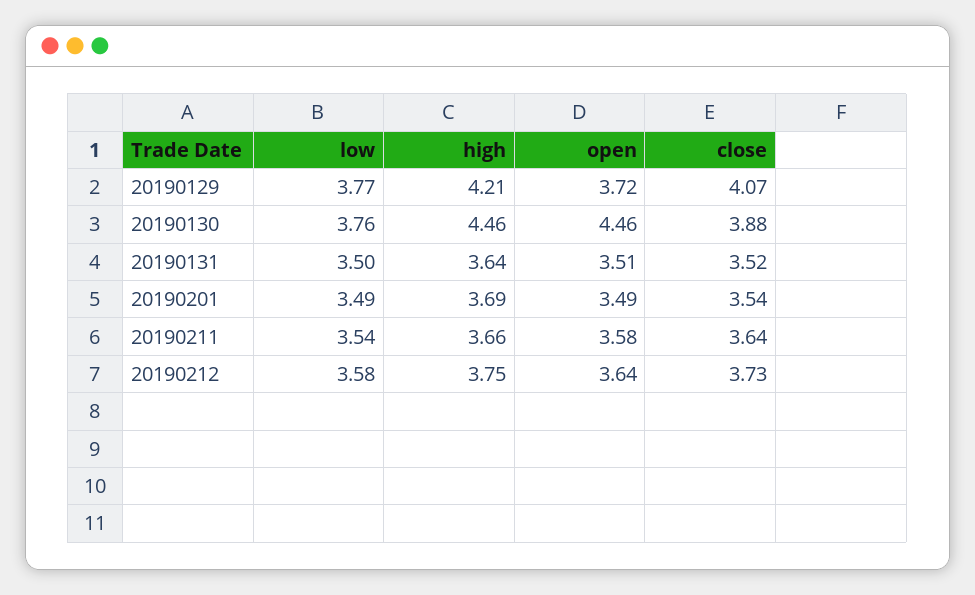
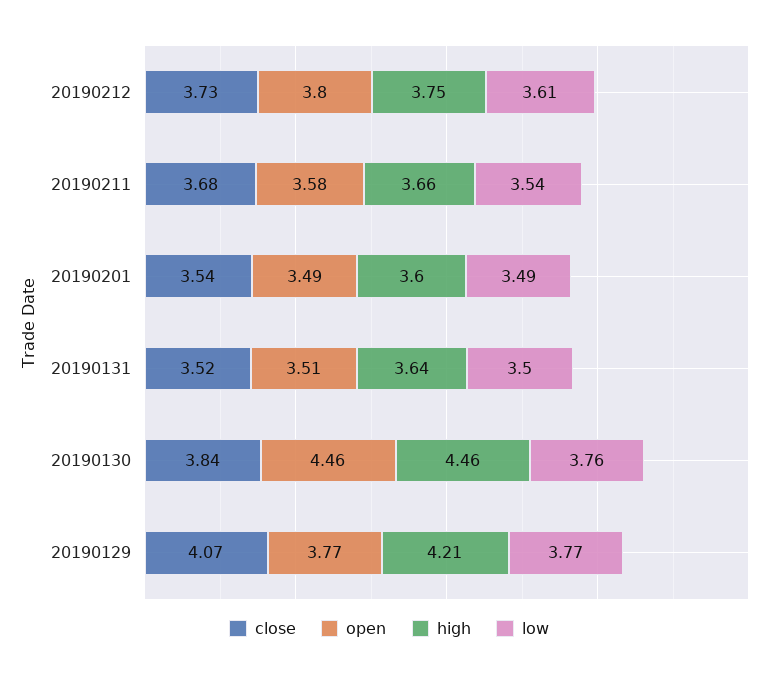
  {
    "low": {
      "20190129": 3.77,
      "20190130": 3.76,
      "20190131": 3.5,
      "20190201": 3.49,
      "20190211": 3.54,
-     "20190212": 3.58
+     "20190212": 3.61
    },
    "high": {
      "20190129": 4.21,
      "20190130": 4.46,
      "20190131": 3.64,
-     "20190201": 3.69,
+     "20190201": 3.6,
      "20190211": 3.66,
      "20190212": 3.75
    },
    "open": {
-     "20190129": 3.72,
+     "20190129": 3.77,
      "20190130": 4.46,
      "20190131": 3.51,
      "20190201": 3.49,
      "20190211": 3.58,
-     "20190212": 3.64
+     "20190212": 3.8
    },
    "close": {
      "20190129": 4.07,
-     "20190130": 3.88,
+     "20190130": 3.84,
      "20190131": 3.52,
      "20190201": 3.54,
-     "20190211": 3.64,
+     "20190211": 3.68,
      "20190212": 3.73
    }
  }

